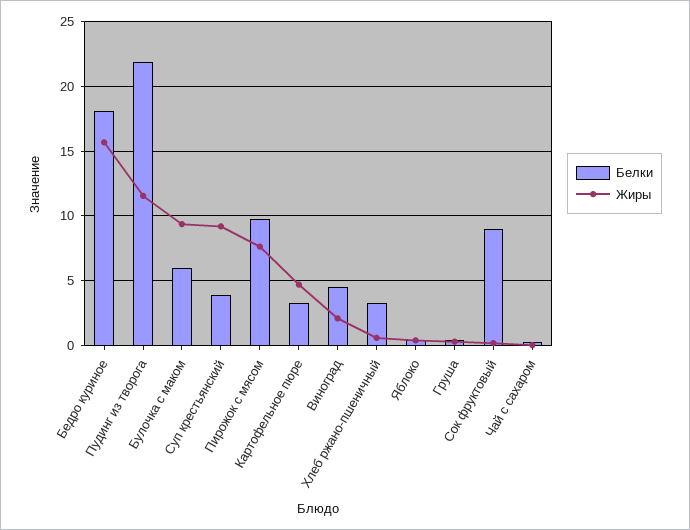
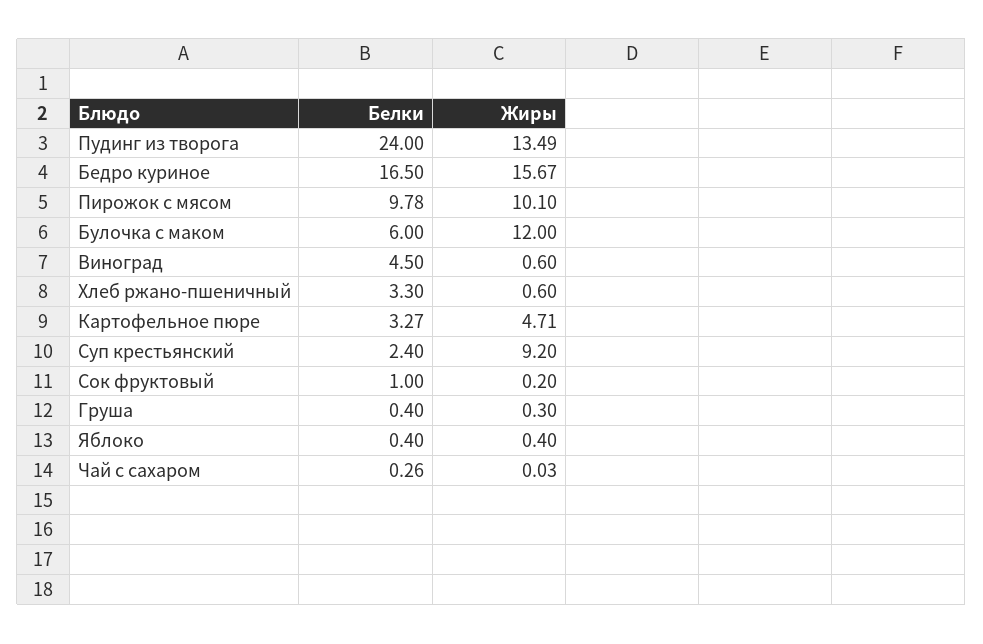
  {
    "Белки": {
-     "Бедро куриное": 18,
+     "Бедро куриное": 16.5,
-     "Пудинг из творога": 22,
+     "Пудинг из творога": 24,
      "Булочка с маком": 6,
-     "Суп крестьянский": 4,
+     "Суп крестьянский": 2.4,
      "Пирожок с мясом": 9.78,
      "Картофельное пюре": 3.27,
      "Виноград": 4.5,
      "Хлеб ржано-пшеничный": 3.3,
      "Яблоко": 0.4,
      "Груша": 0.4,
-     "Сок фруктовый": 9,
+     "Сок фруктовый": 1,
      "Чай с сахаром": 0.26
    },
    "Жиры": {
      "Бедро куриное": 15.67,
-     "Пудинг из творога": 11.5,
+     "Пудинг из творога": 13.49,
-     "Булочка с маком": 9.5,
+     "Булочка с маком": 12,
      "Суп крестьянский": 9.2,
-     "Пирожок с мясом": 7.5,
+     "Пирожок с мясом": 10.1,
      "Картофельное пюре": 4.71,
-     "Виноград": 2,
+     "Виноград": 0.6,
      "Хлеб ржано-пшеничный": 0.6,
      "Яблоко": 0.4,
      "Груша": 0.3,
      "Сок фруктовый": 0.2,
      "Чай с сахаром": 0.03
    }
  }

